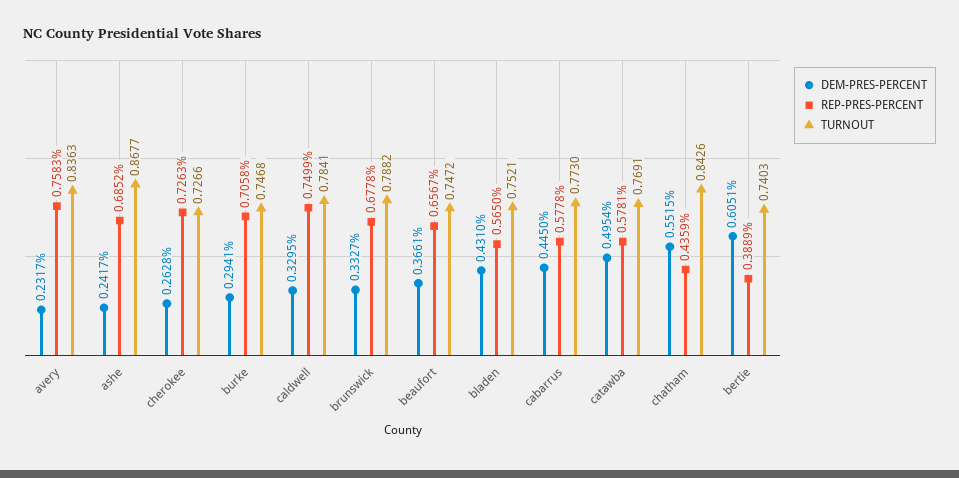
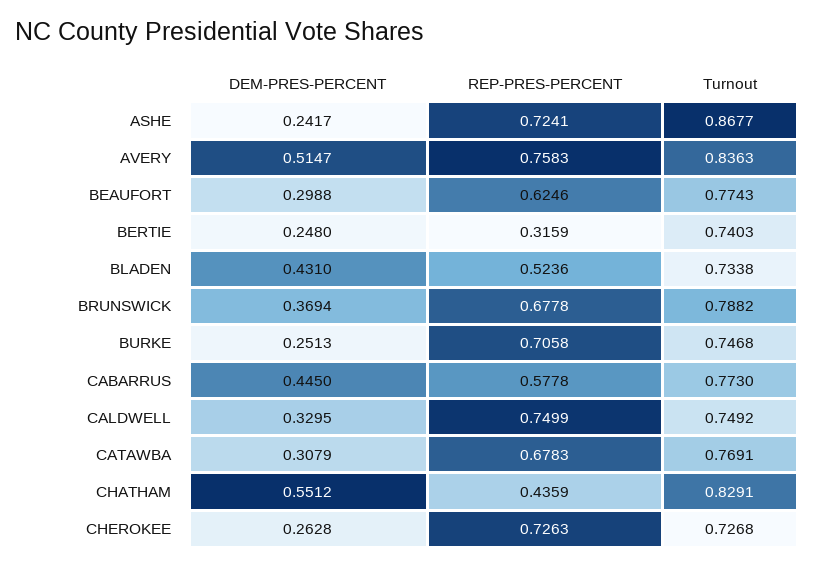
  {
    "DEM-PRES-PERCENT": {
-     "avery": 0.2317,
+     "avery": 0.5147,
      "ashe": 0.2417,
      "cherokee": 0.2628,
-     "burke": 0.2941,
+     "burke": 0.2513,
      "caldwell": 0.3295,
-     "brunswick": 0.3327,
+     "brunswick": 0.3694,
-     "beaufort": 0.3661,
+     "beaufort": 0.2988,
      "bladen": 0.431,
      "cabarrus": 0.445,
-     "catawba": 0.4954,
+     "catawba": 0.3079,
-     "chatham": 0.5515,
+     "chatham": 0.5512,
-     "bertie": 0.6051
+     "bertie": 0.248
    },
    "REP-PRES-PERCENT": {
      "avery": 0.7583,
-     "ashe": 0.6852,
+     "ashe": 0.7241,
      "cherokee": 0.7263,
      "burke": 0.7058,
      "caldwell": 0.7499,
      "brunswick": 0.6778,
-     "beaufort": 0.6567,
+     "beaufort": 0.6246,
-     "bladen": 0.565,
+     "bladen": 0.5236,
      "cabarrus": 0.5778,
-     "catawba": 0.5781,
+     "catawba": 0.6783,
      "chatham": 0.4359,
-     "bertie": 0.3889
+     "bertie": 0.3159
    },
    "TURNOUT": {
      "avery": 0.8363,
      "ashe": 0.8677,
-     "cherokee": 0.7266,
+     "cherokee": 0.7268,
      "burke": 0.7468,
-     "caldwell": 0.7841,
+     "caldwell": 0.7492,
      "brunswick": 0.7882,
-     "beaufort": 0.7472,
+     "beaufort": 0.7743,
-     "bladen": 0.7521,
+     "bladen": 0.7338,
      "cabarrus": 0.773,
      "catawba": 0.7691,
-     "chatham": 0.8426,
+     "chatham": 0.8291,
      "bertie": 0.7403
    }
  }

